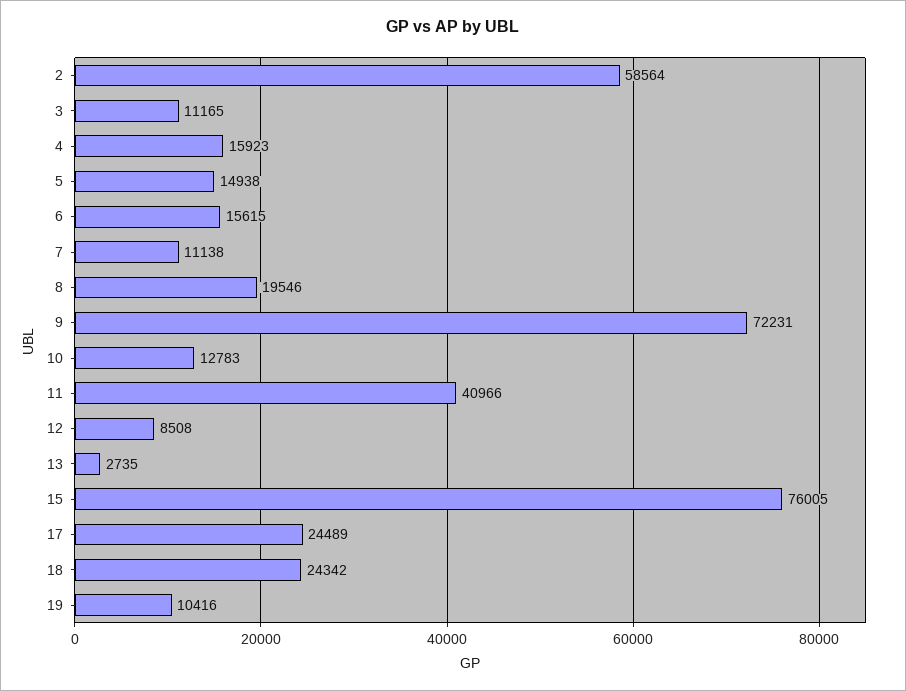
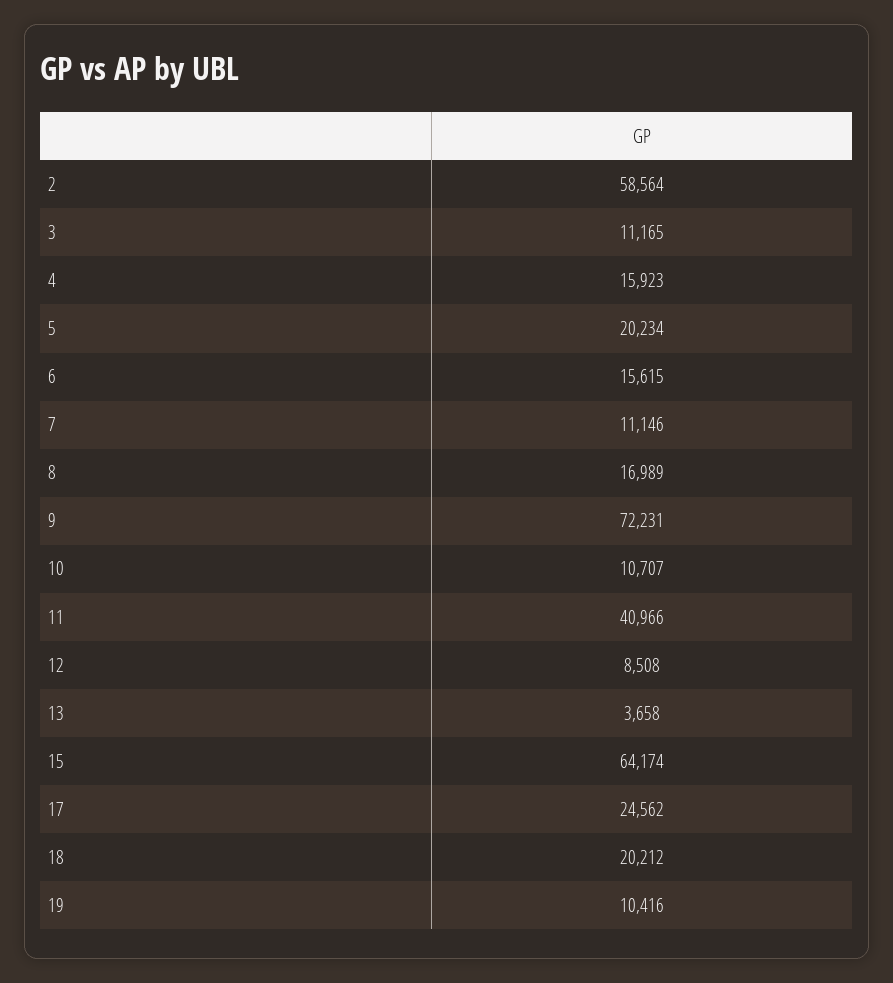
  {
    "2": 58564,
    "3": 11165,
    "4": 15923,
-   "5": 14938,
+   "5": 20234,
    "6": 15615,
-   "7": 11138,
+   "7": 11146,
-   "8": 19546,
+   "8": 16989,
    "9": 72231,
-   "10": 12783,
+   "10": 10707,
    "11": 40966,
    "12": 8508,
-   "13": 2735,
+   "13": 3658,
-   "15": 76005,
+   "15": 64174,
-   "17": 24489,
+   "17": 24562,
-   "18": 24342,
+   "18": 20212,
    "19": 10416
  }

